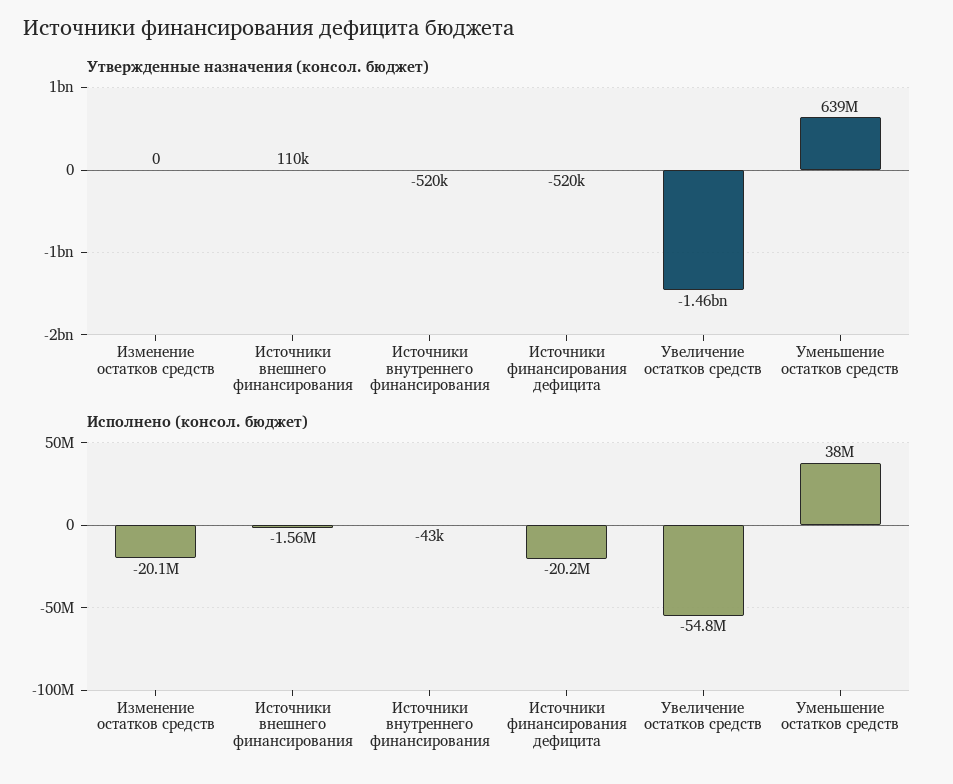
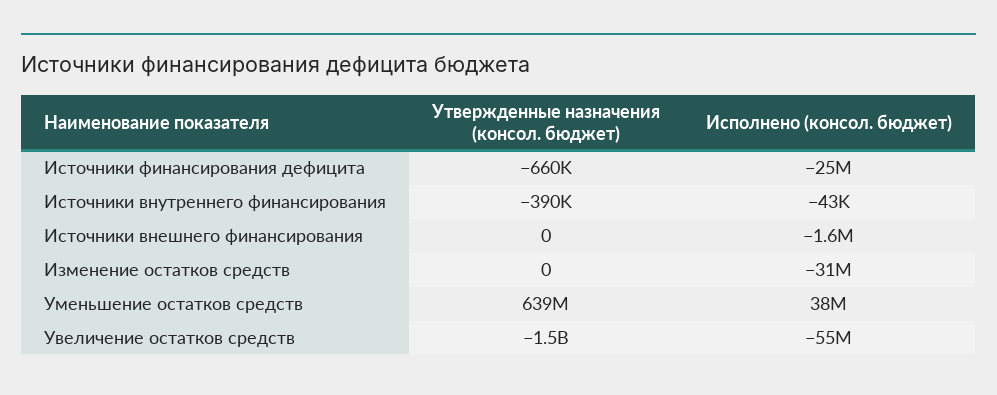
  {
    "Утвержденные назначения (консол. бюджет)": {
      "Изменение остатков средств": 0,
-     "Источники внешнего финансирования": 110000,
+     "Источники внешнего финансирования": 0,
-     "Источники внутреннего финансирования": -520000,
+     "Источники внутреннего финансирования": -390000,
-     "Источники финансирования дефицита": -520000,
+     "Источники финансирования дефицита": -660000,
      "Увеличение остатков средств": -1460000000,
      "Уменьшение остатков средств": 639000000
    },
    "Исполнено (консол. бюджет)": {
-     "Изменение остатков средств": -20100000,
+     "Изменение остатков средств": -31000000,
      "Источники внешнего финансирования": -1560000,
      "Источники внутреннего финансирования": -43000,
-     "Источники финансирования дефицита": -20200000,
+     "Источники финансирования дефицита": -25000000,
      "Увеличение остатков средств": -54800000,
      "Уменьшение остатков средств": 38000000
    }
  }

